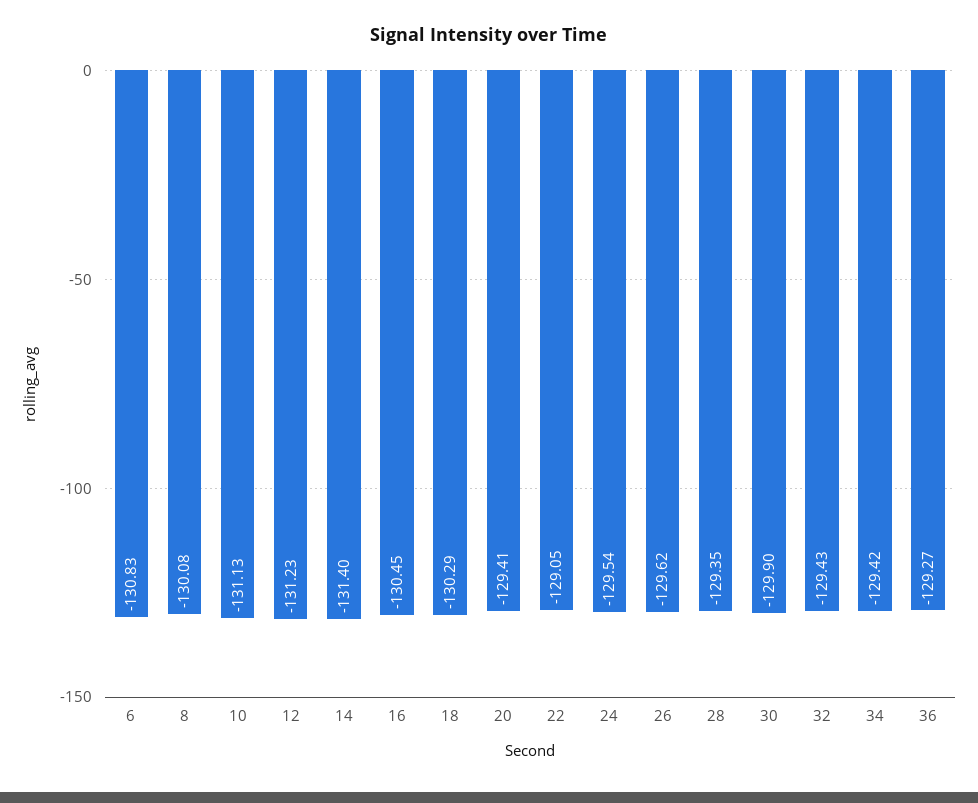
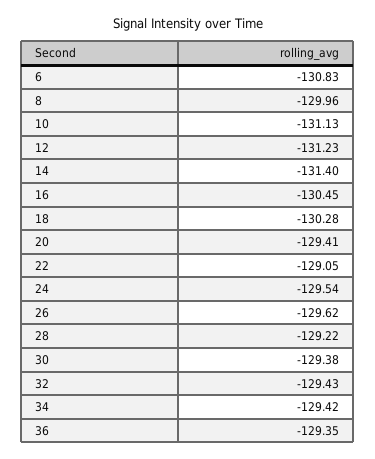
  {
    "6": -130.83,
-   "8": -130.08,
+   "8": -129.96,
    "10": -131.13,
    "12": -131.23,
    "14": -131.4,
    "16": -130.45,
-   "18": -130.29,
+   "18": -130.28,
    "20": -129.41,
    "22": -129.05,
    "24": -129.54,
    "26": -129.62,
-   "28": -129.35,
+   "28": -129.22,
-   "30": -129.9,
+   "30": -129.38,
    "32": -129.43,
    "34": -129.42,
-   "36": -129.27
+   "36": -129.35
  }

